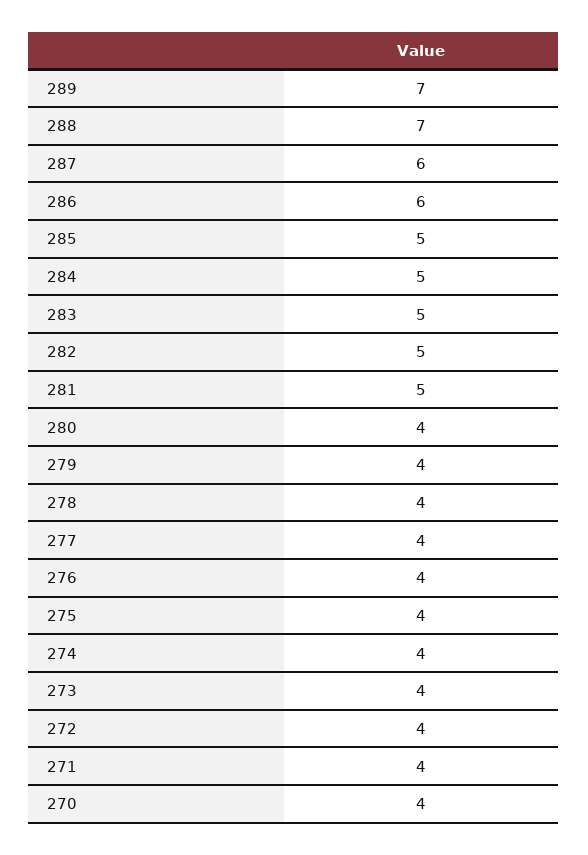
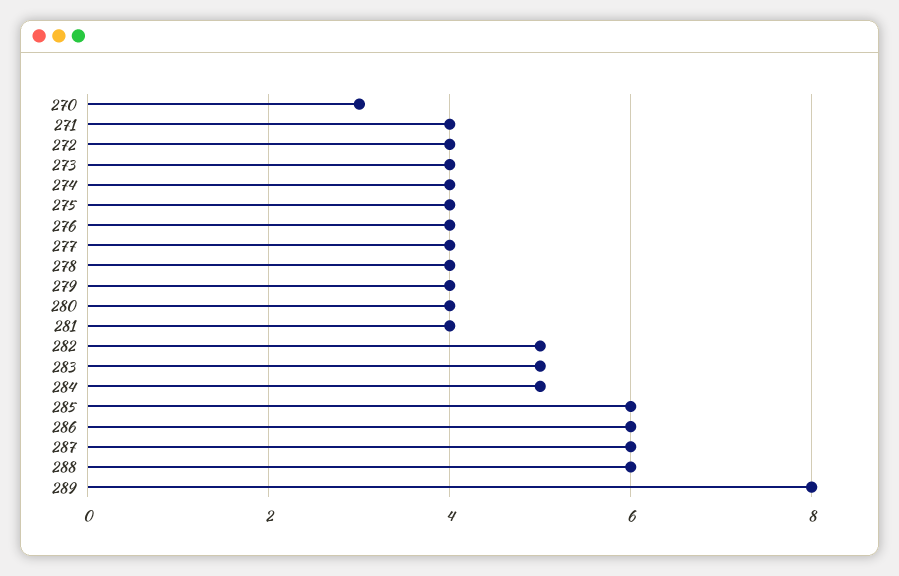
  {
-   "289": 7,
+   "289": 8,
-   "288": 7,
+   "288": 6,
    "287": 6,
    "286": 6,
-   "285": 5,
+   "285": 6,
    "284": 5,
    "283": 5,
    "282": 5,
-   "281": 5,
+   "281": 4,
    "280": 4,
    "279": 4,
    "278": 4,
    "277": 4,
    "276": 4,
    "275": 4,
    "274": 4,
    "273": 4,
    "272": 4,
    "271": 4,
-   "270": 4
+   "270": 3
  }

